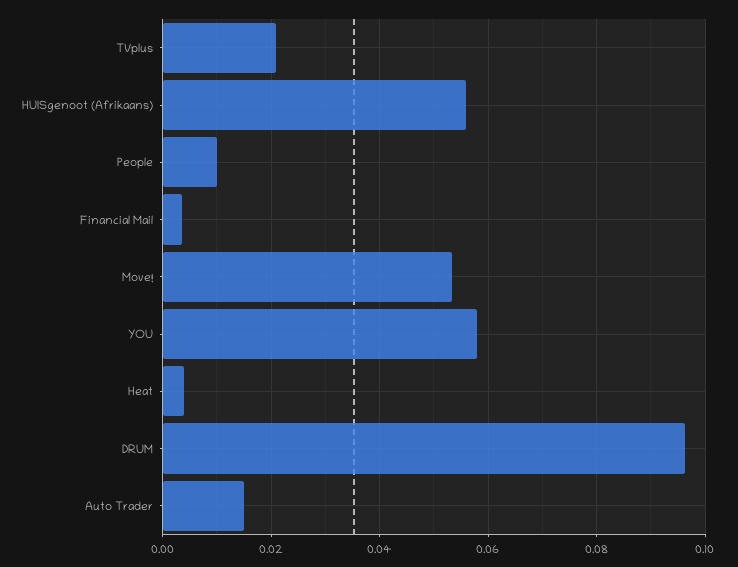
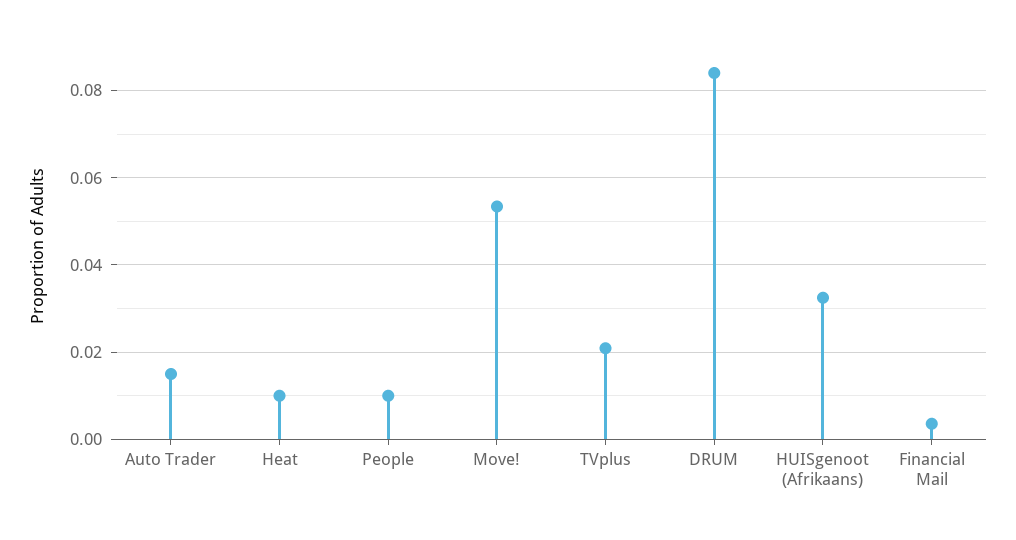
  {
    "TVplus": 0.02,
-   "HUISgenoot (Afrikaans)": 0.056,
+   "HUISgenoot (Afrikaans)": 0.032,
    "People": 0.01,
    "Financial Mail": 0.004,
    "Move!": 0.054,
-   "YOU": 0.058,
-   "Heat": 0.004,
+   "Heat": 0.01,
-   "DRUM": 0.096,
+   "DRUM": 0.084,
    "Auto Trader": 0.016
  }

